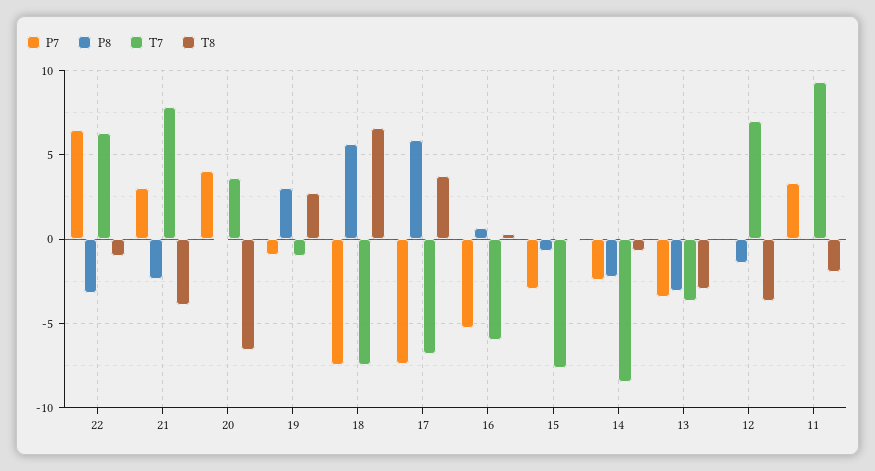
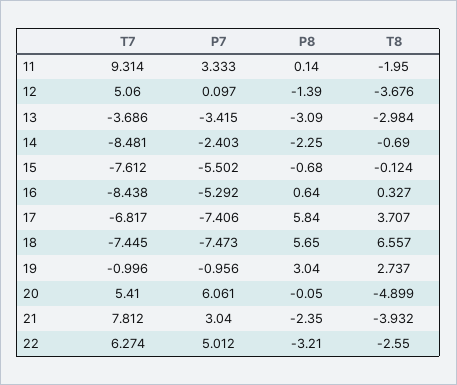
  {
    "P7": {
-     "22": 6.5,
+     "22": 5.012,
      "21": 3.04,
-     "20": 4,
+     "20": 6.061,
      "19": -0.956,
      "18": -7.473,
      "17": -7.406,
      "16": -5.292,
-     "15": -3,
+     "15": -5.502,
      "14": -2.403,
      "13": -3.415,
      "12": 0.097,
      "11": 3.333
    },
    "P8": {
      "22": -3.21,
      "21": -2.35,
      "20": -0.05,
      "19": 3.04,
      "18": 5.65,
      "17": 5.84,
      "16": 0.64,
      "15": -0.68,
      "14": -2.25,
      "13": -3.09,
      "12": -1.39,
      "11": 0.14
    },
    "T7": {
      "22": 6.274,
      "21": 7.812,
-     "20": 3.5,
+     "20": 5.41,
      "19": -0.996,
      "18": -7.445,
      "17": -6.817,
-     "16": -6,
+     "16": -8.438,
      "15": -7.612,
      "14": -8.481,
      "13": -3.686,
-     "12": 7,
+     "12": 5.06,
      "11": 9.314
    },
    "T8": {
-     "22": -1,
+     "22": -2.55,
      "21": -3.932,
-     "20": -6.5,
+     "20": -4.899,
      "19": 2.737,
      "18": 6.557,
      "17": 3.707,
      "16": 0.327,
      "15": -0.124,
      "14": -0.69,
      "13": -2.984,
      "12": -3.676,
      "11": -1.95
    }
  }

